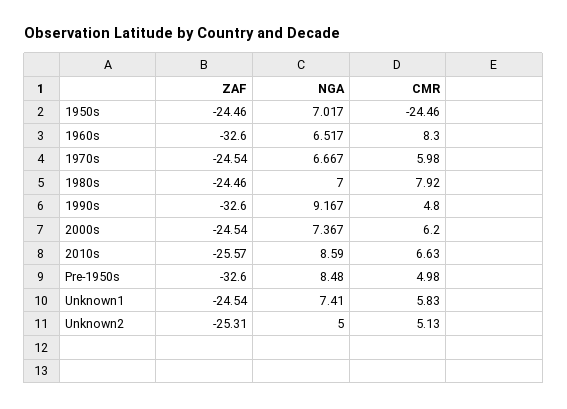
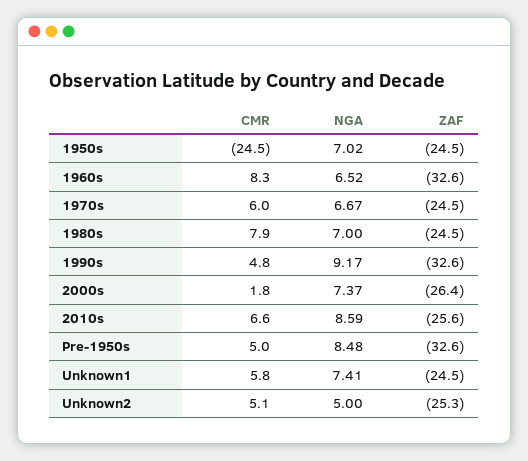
  {
    "ZAF": {
      "1950s": -24.46,
      "1960s": -32.6,
      "1970s": -24.54,
      "1980s": -24.46,
      "1990s": -32.6,
-     "2000s": -24.54,
+     "2000s": -26.4,
      "2010s": -25.57,
      "Pre-1950s": -32.6,
      "Unknown1": -24.54,
      "Unknown2": -25.31
    },
    "NGA": {
      "1950s": 7.017,
      "1960s": 6.517,
      "1970s": 6.667,
      "1980s": 7,
      "1990s": 9.167,
      "2000s": 7.367,
      "2010s": 8.59,
      "Pre-1950s": 8.48,
      "Unknown1": 7.41,
      "Unknown2": 5
    },
    "CMR": {
      "1950s": -24.46,
      "1960s": 8.3,
      "1970s": 5.98,
      "1980s": 7.92,
      "1990s": 4.8,
-     "2000s": 6.2,
+     "2000s": 1.8,
      "2010s": 6.63,
      "Pre-1950s": 4.98,
      "Unknown1": 5.83,
      "Unknown2": 5.13
    }
  }

